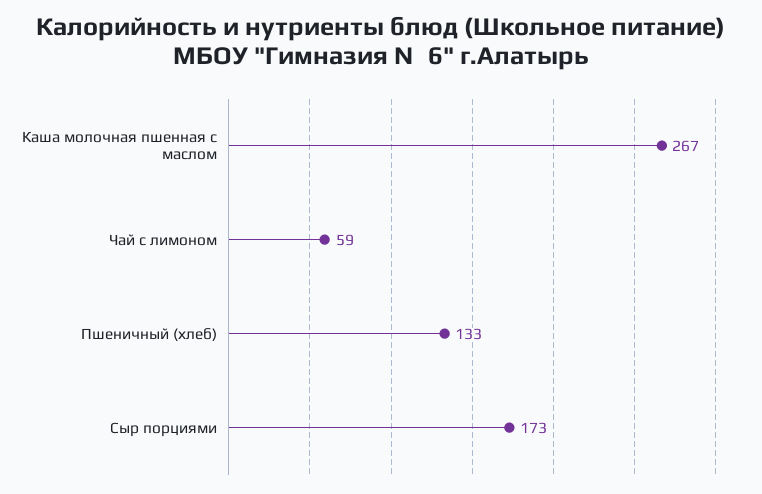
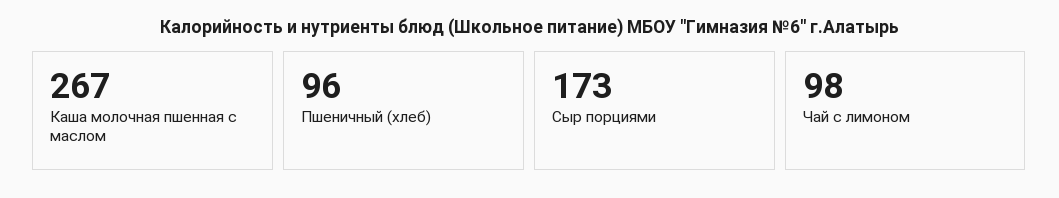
  {
    "Каша молочная пшенная с маслом": 267,
-   "Чай с лимоном": 59,
+   "Чай с лимоном": 98,
-   "Пшеничный (хлеб)": 133,
+   "Пшеничный (хлеб)": 96,
    "Сыр порциями": 173
  }

